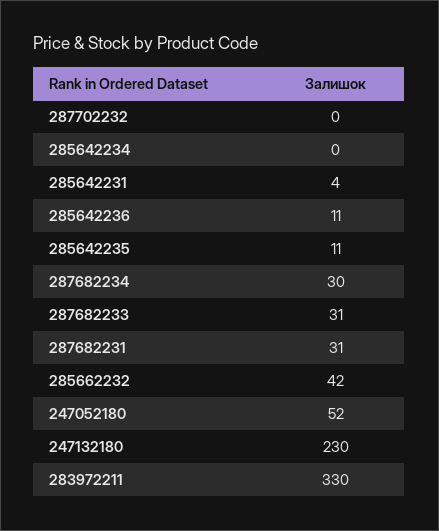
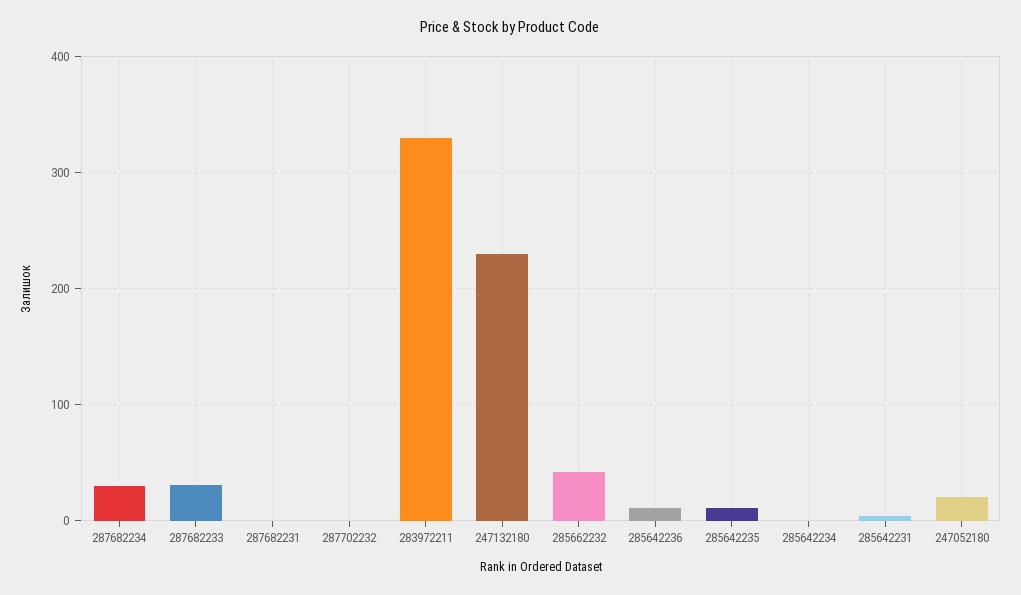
  {
    "287702232": 0,
    "285642234": 0,
    "285642231": 4,
    "285642236": 11,
    "285642235": 11,
    "287682234": 30,
    "287682233": 31,
-   "287682231": 31,
+   "287682231": 0,
    "285662232": 42,
-   "247052180": 52,
+   "247052180": 20,
    "247132180": 230,
    "283972211": 330
  }

